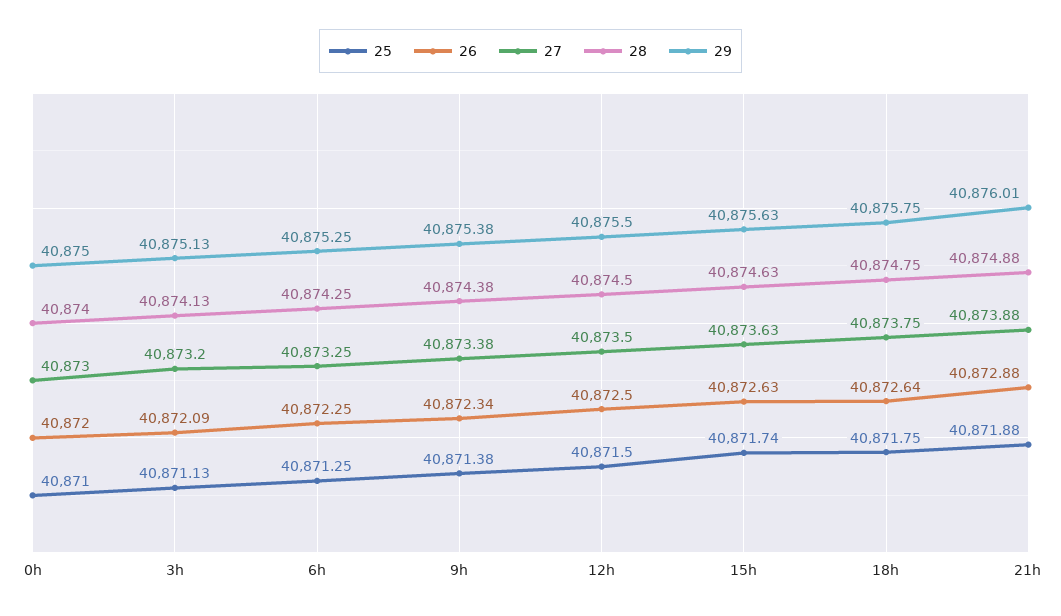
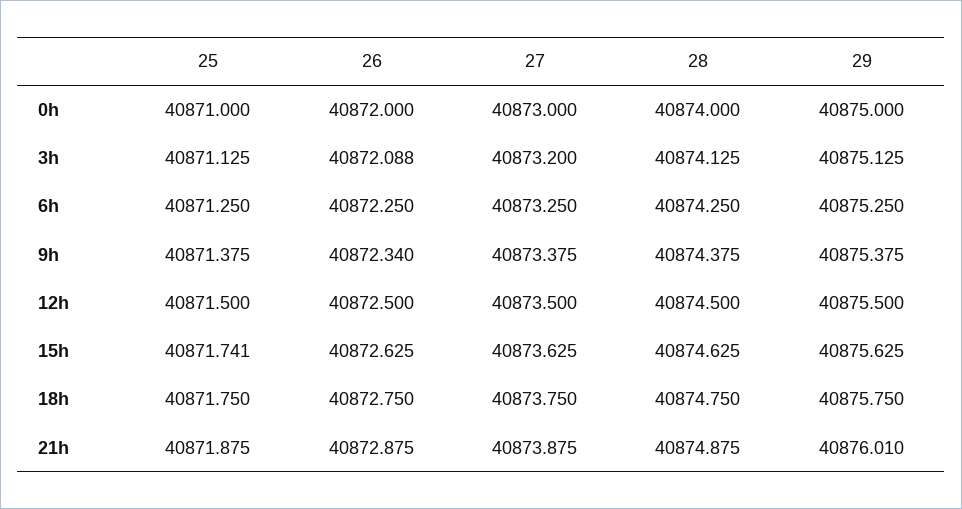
  {
    "25": {
      "0h": 40871,
      "3h": 40871.125,
      "6h": 40871.25,
      "9h": 40871.375,
      "12h": 40871.5,
      "15h": 40871.741,
      "18h": 40871.75,
      "21h": 40871.875
    },
    "26": {
      "0h": 40872,
      "3h": 40872.088,
      "6h": 40872.25,
      "9h": 40872.34,
      "12h": 40872.5,
      "15h": 40872.625,
-     "18h": 40872.64,
+     "18h": 40872.75,
      "21h": 40872.875
    },
    "27": {
      "0h": 40873,
      "3h": 40873.2,
      "6h": 40873.25,
      "9h": 40873.375,
      "12h": 40873.5,
      "15h": 40873.625,
      "18h": 40873.75,
      "21h": 40873.875
    },
    "28": {
      "0h": 40874,
      "3h": 40874.125,
      "6h": 40874.25,
      "9h": 40874.375,
      "12h": 40874.5,
      "15h": 40874.625,
      "18h": 40874.75,
      "21h": 40874.875
    },
    "29": {
      "0h": 40875,
      "3h": 40875.125,
      "6h": 40875.25,
      "9h": 40875.375,
      "12h": 40875.5,
      "15h": 40875.625,
      "18h": 40875.75,
      "21h": 40876.01
    }
  }

